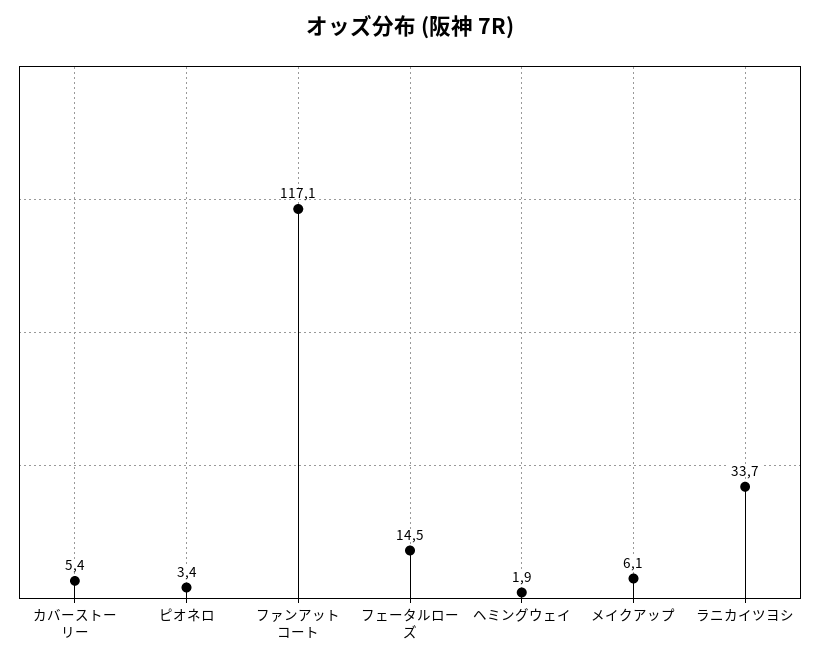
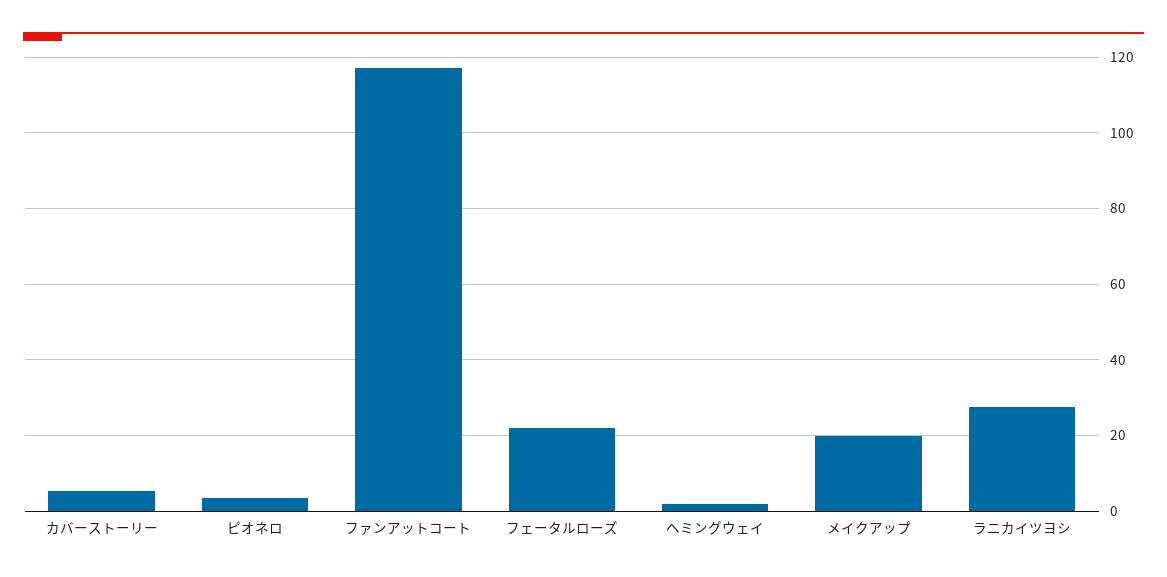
  {
    "カバーストーリー": 5.4,
    "ピオネロ": 3.4,
    "ファンアットコート": 117.1,
-   "フェータルローズ": 14.5,
+   "フェータルローズ": 22,
    "ヘミングウェイ": 1.9,
-   "メイクアップ": 6.1,
+   "メイクアップ": 20,
-   "ラニカイツヨシ": 33.7
+   "ラニカイツヨシ": 28
  }

